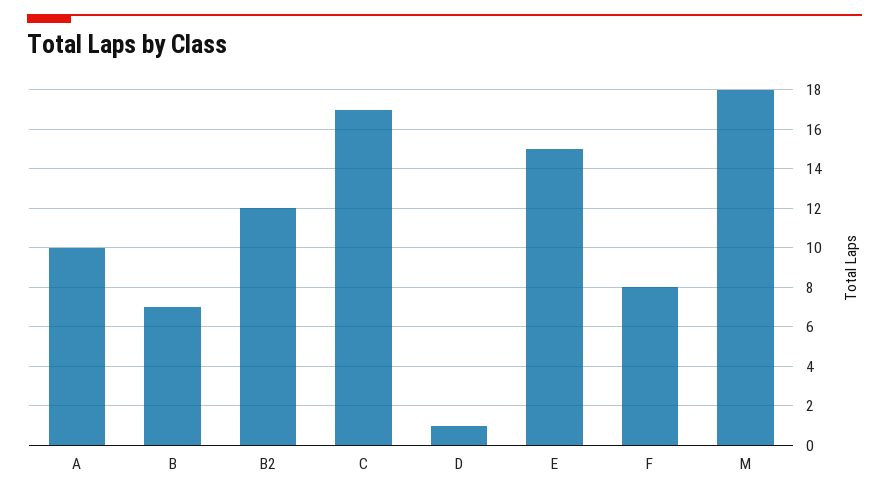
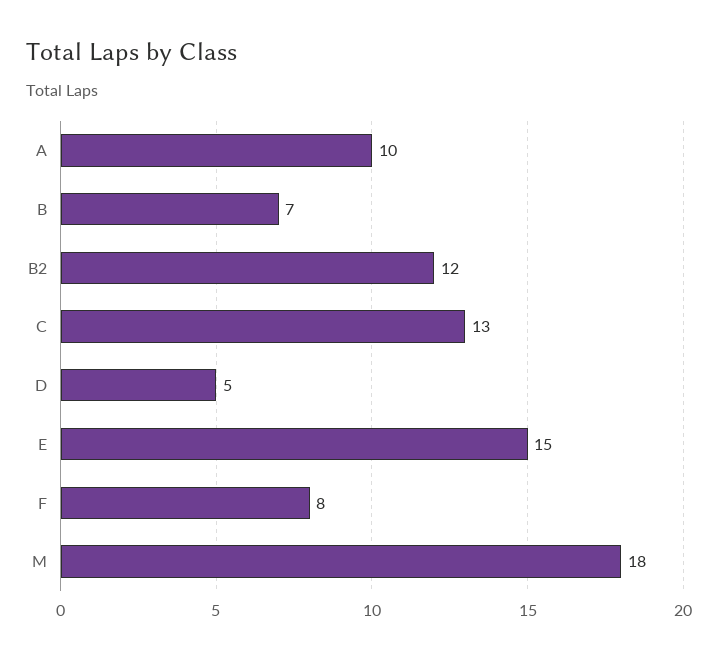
  {
    "A": 10,
    "B": 7,
    "B2": 12,
-   "C": 17,
+   "C": 13,
-   "D": 1,
+   "D": 5,
    "E": 15,
    "F": 8,
    "M": 18
  }

